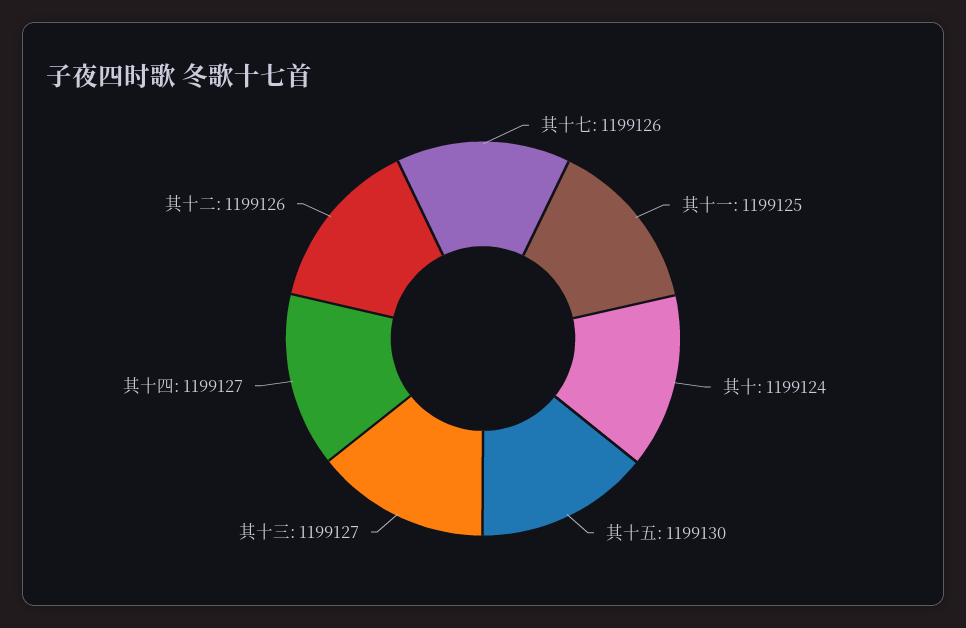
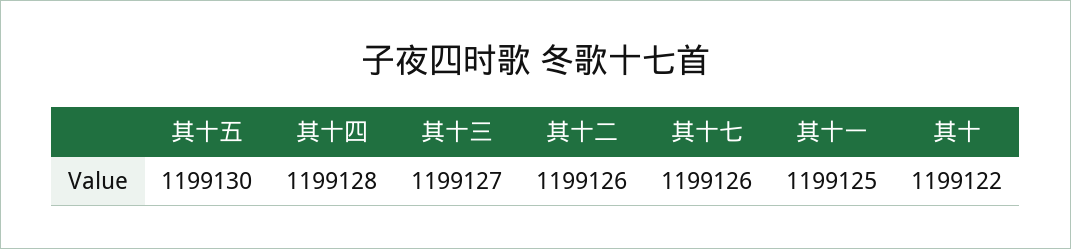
  {
    "其十七": 1199126,
    "其十一": 1199125,
-   "其十": 1199124,
+   "其十": 1199122,
    "其十五": 1199130,
    "其十三": 1199127,
-   "其十四": 1199127,
+   "其十四": 1199128,
    "其十二": 1199126
  }

